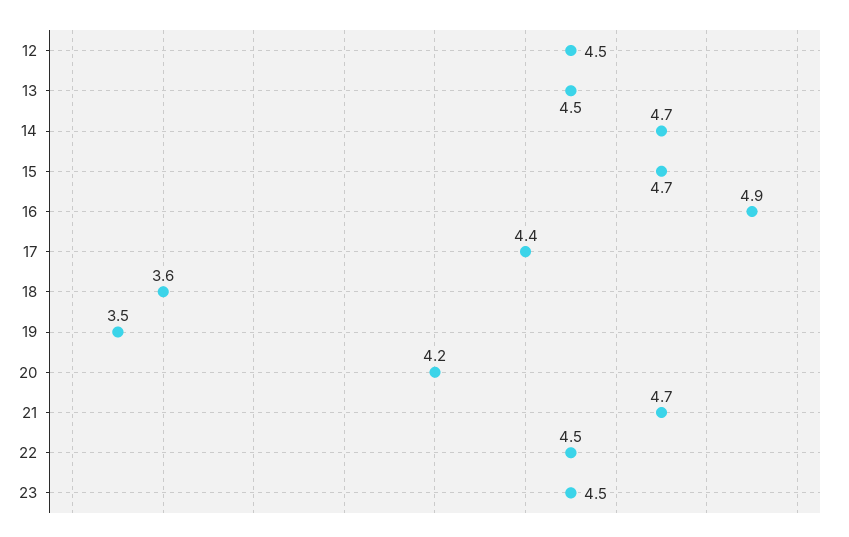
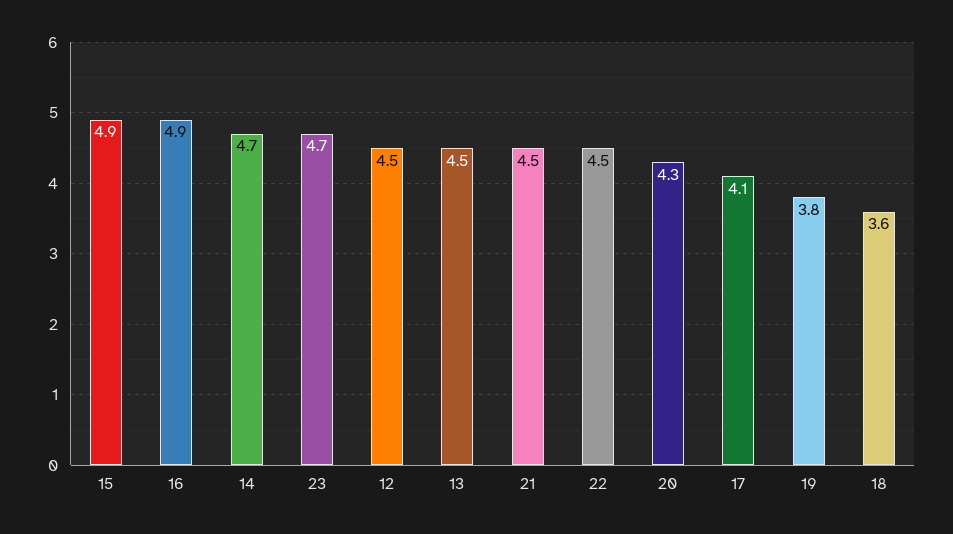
  {
    "12": 4.5,
    "13": 4.5,
    "14": 4.7,
-   "15": 4.7,
+   "15": 4.9,
    "16": 4.9,
-   "17": 4.4,
+   "17": 4.1,
    "18": 3.6,
-   "19": 3.5,
+   "19": 3.8,
-   "20": 4.2,
+   "20": 4.3,
-   "21": 4.7,
+   "21": 4.5,
    "22": 4.5,
-   "23": 4.5
+   "23": 4.7
  }

